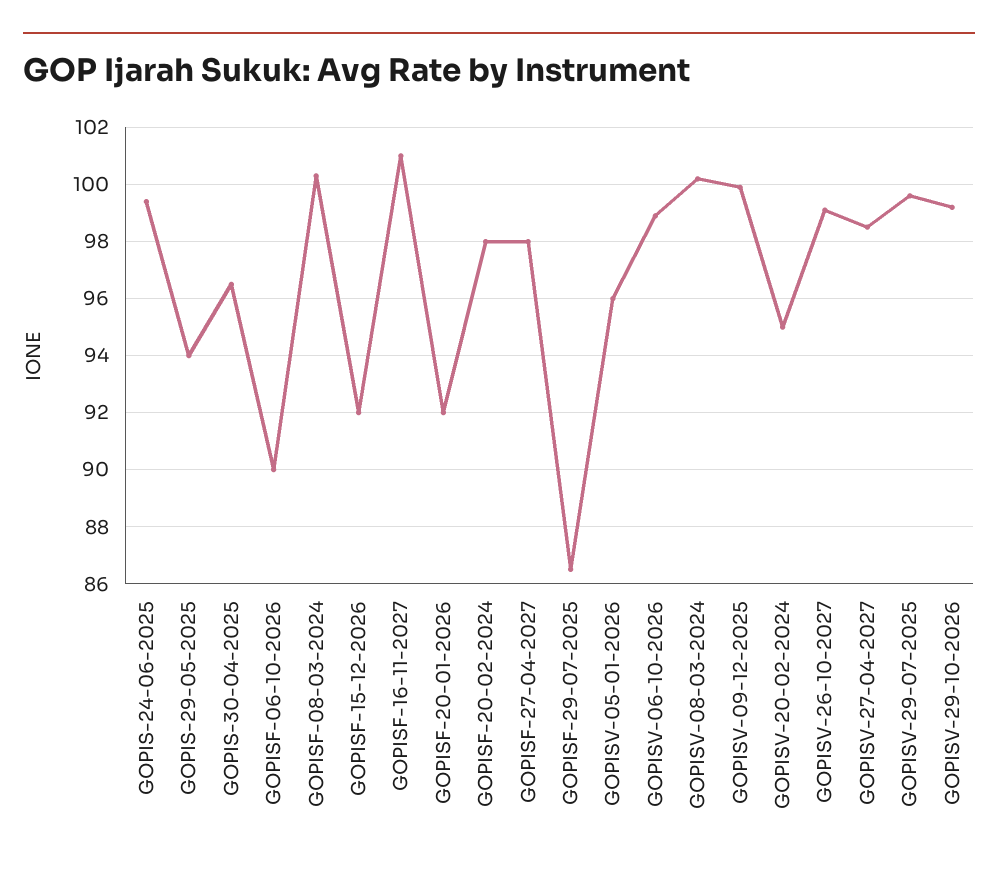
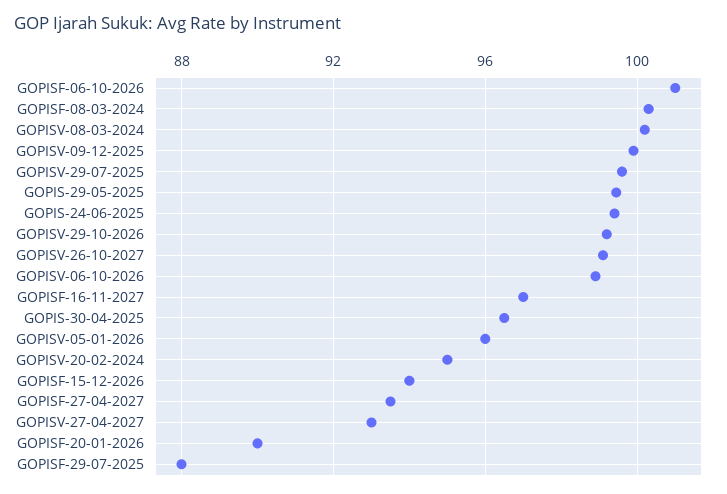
  {
    "GOPIS-24-06-2025": 99.5,
-   "GOPIS-29-05-2025": 94,
+   "GOPIS-29-05-2025": 99.5,
    "GOPIS-30-04-2025": 96.5,
-   "GOPISF-06-10-2026": 90,
+   "GOPISF-06-10-2026": 101,
    "GOPISF-08-03-2024": 100.5,
-   "GOPISF-15-12-2026": 92,
+   "GOPISF-15-12-2026": 94,
-   "GOPISF-16-11-2027": 101,
+   "GOPISF-16-11-2027": 97,
-   "GOPISF-20-01-2026": 92,
+   "GOPISF-20-01-2026": 90,
-   "GOPISF-20-02-2024": 98,
-   "GOPISF-27-04-2027": 98,
+   "GOPISF-27-04-2027": 93.5,
-   "GOPISF-29-07-2025": 86.5,
+   "GOPISF-29-07-2025": 88,
    "GOPISV-05-01-2026": 96,
    "GOPISV-06-10-2026": 99,
    "GOPISV-08-03-2024": 100,
    "GOPISV-09-12-2025": 100,
    "GOPISV-20-02-2024": 95,
    "GOPISV-26-10-2027": 99,
-   "GOPISV-27-04-2027": 98.5,
+   "GOPISV-27-04-2027": 93,
    "GOPISV-29-07-2025": 99.5,
    "GOPISV-29-10-2026": 99
  }

